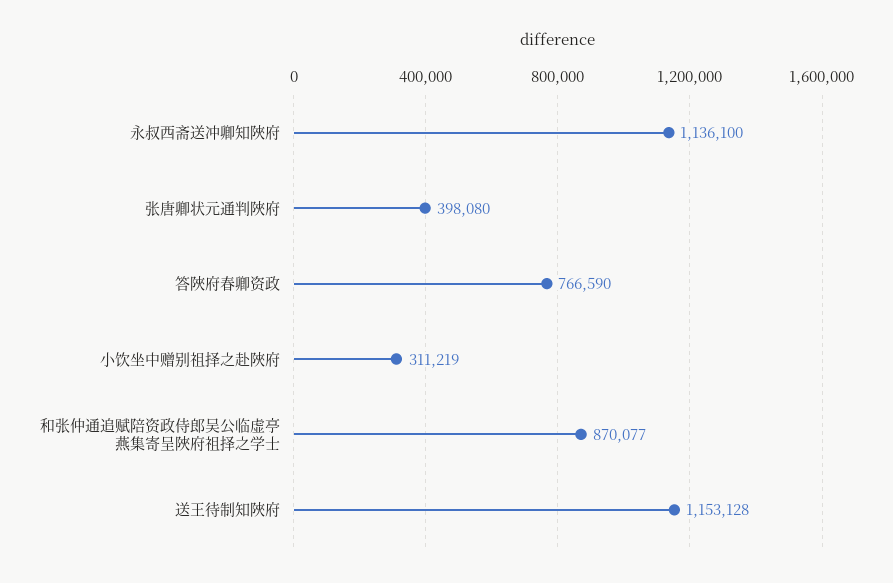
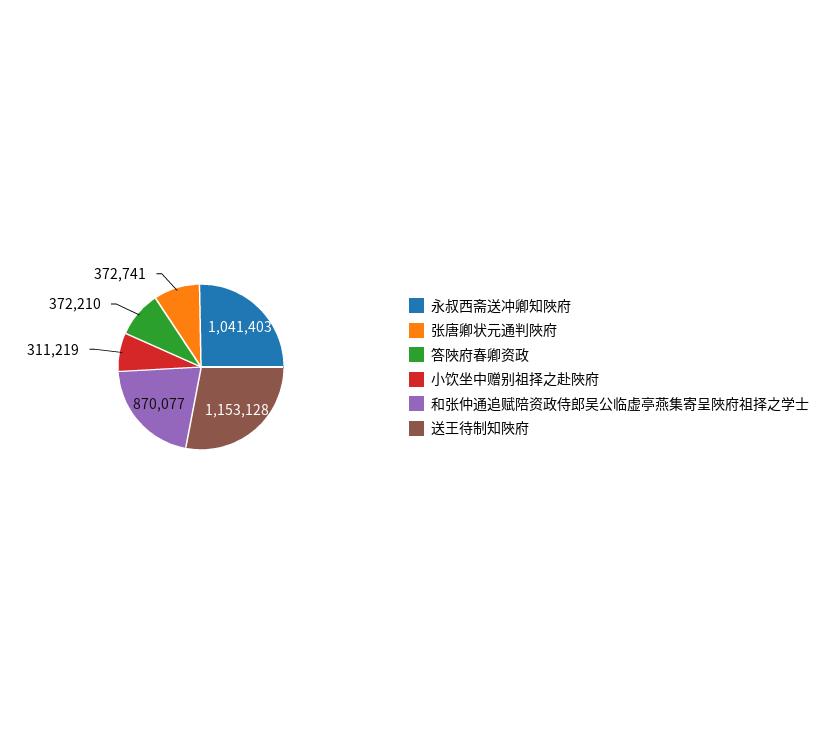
  {
-   "永叔西斋送冲卿知陜府": 1136100,
+   "永叔西斋送冲卿知陜府": 1041403,
-   "张唐卿状元通判陜府": 398080,
+   "张唐卿状元通判陜府": 372741,
-   "答陜府春卿资政": 766590,
+   "答陜府春卿资政": 372210,
    "小饮坐中赠别祖择之赴陜府": 311219,
    "和张仲通追赋陪资政侍郎吴公临虚亭燕集寄呈陜府祖择之学士": 870077,
    "送王待制知陜府": 1153128
  }

